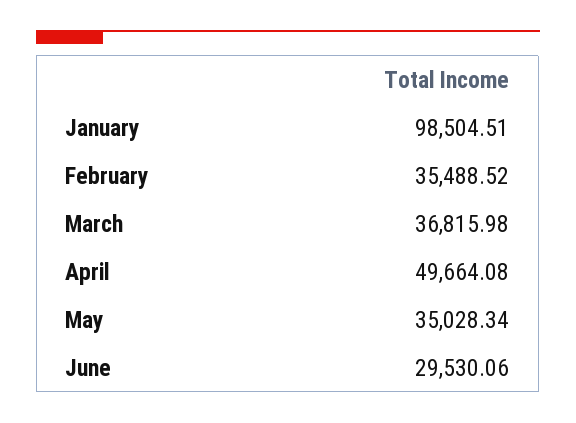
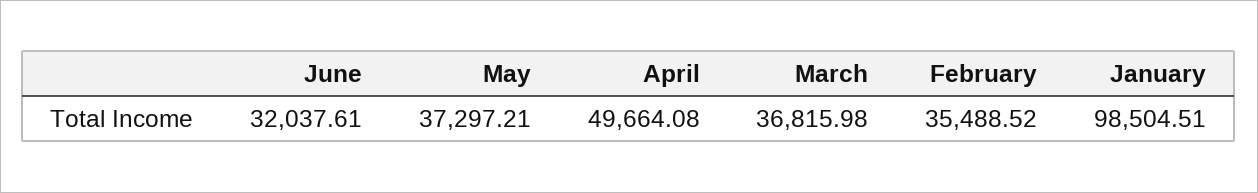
  {
    "January": 98504.51,
    "February": 35488.52,
    "March": 36815.98,
    "April": 49664.08,
-   "May": 35028.34,
+   "May": 37297.21,
-   "June": 29530.06
+   "June": 32037.61
  }

